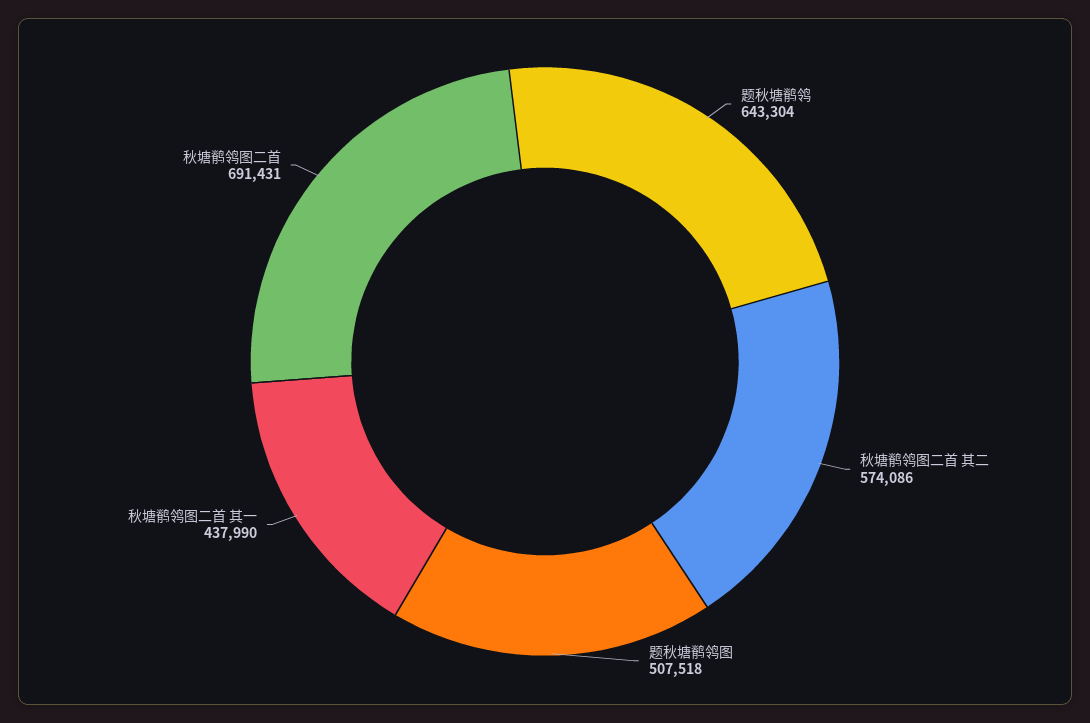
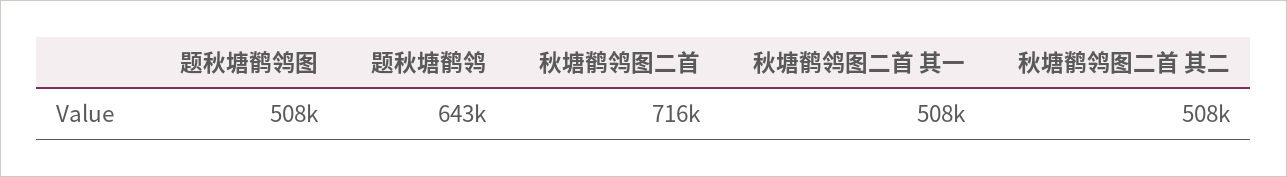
  {
    "题秋塘鹡鸰": 643304,
-   "秋塘鹡鸰图二首 其二": 574086,
+   "秋塘鹡鸰图二首 其二": 508000,
    "题秋塘鹡鸰图": 507518,
-   "秋塘鹡鸰图二首 其一": 437990,
+   "秋塘鹡鸰图二首 其一": 508000,
-   "秋塘鹡鸰图二首": 691431
+   "秋塘鹡鸰图二首": 716000
  }

